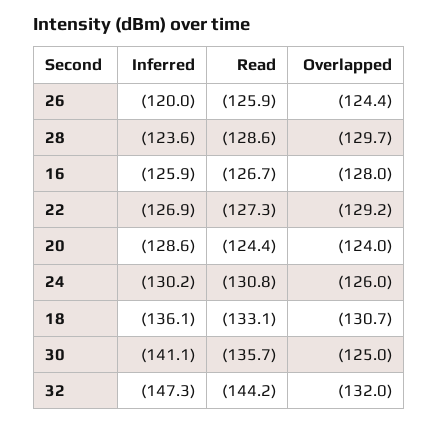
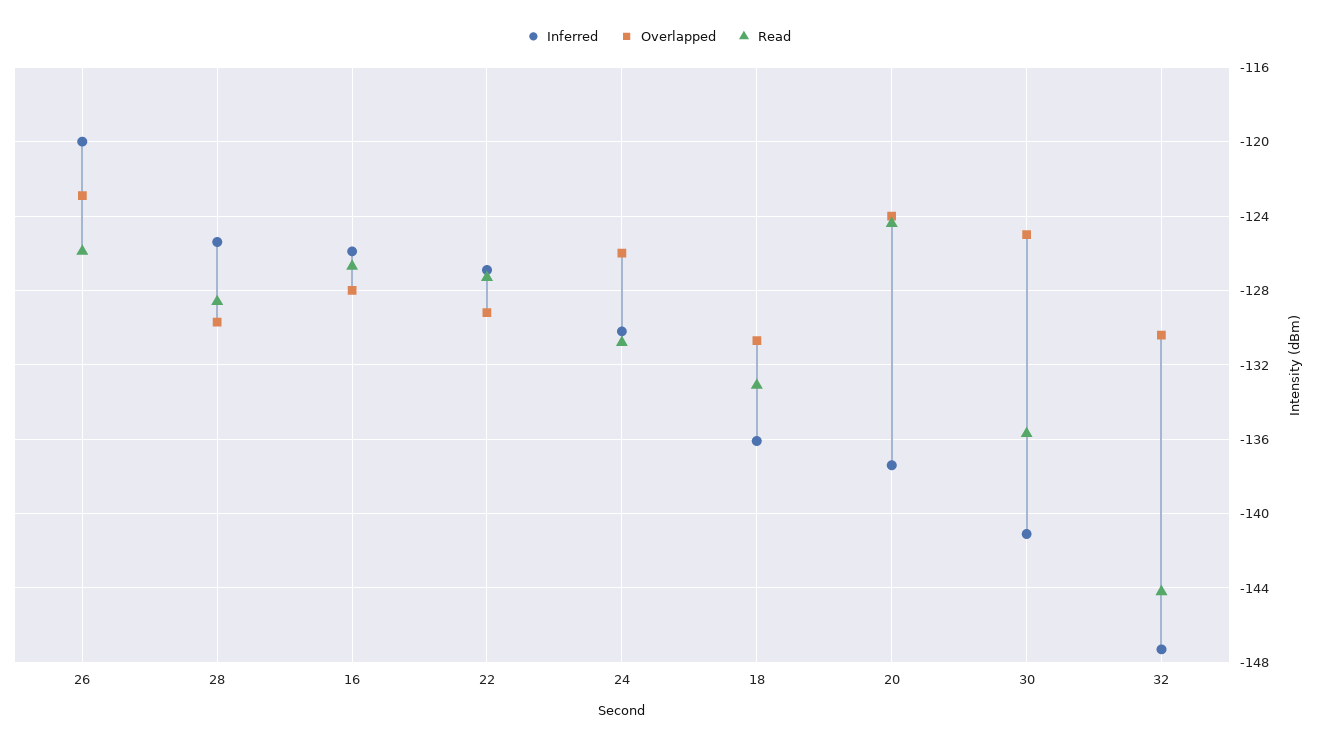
  {
    "Inferred": {
      "26": -120,
-     "28": -123.6,
+     "28": -125.5,
      "16": -125.9,
      "22": -126.9,
-     "20": -128.6,
+     "20": -137.5,
      "24": -130.2,
      "18": -136.1,
      "30": -141.1,
      "32": -147.3
    },
    "Read": {
      "26": -125.9,
      "28": -128.6,
      "16": -126.7,
      "22": -127.3,
      "20": -124.4,
      "24": -130.8,
      "18": -133.1,
      "30": -135.7,
      "32": -144.2
    },
    "Overlapped": {
-     "26": -124.4,
+     "26": -123,
      "28": -129.7,
      "16": -128,
      "22": -129.2,
      "20": -124,
      "24": -126,
      "18": -130.7,
      "30": -125,
-     "32": -132
+     "32": -130.5
    }
  }

